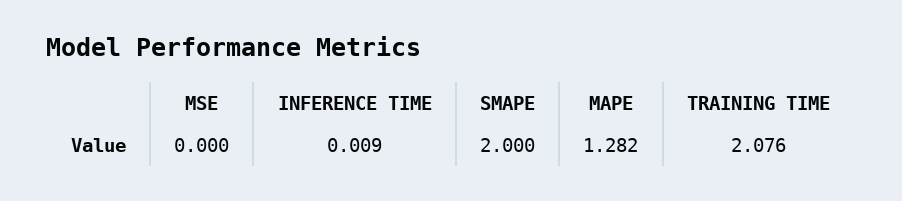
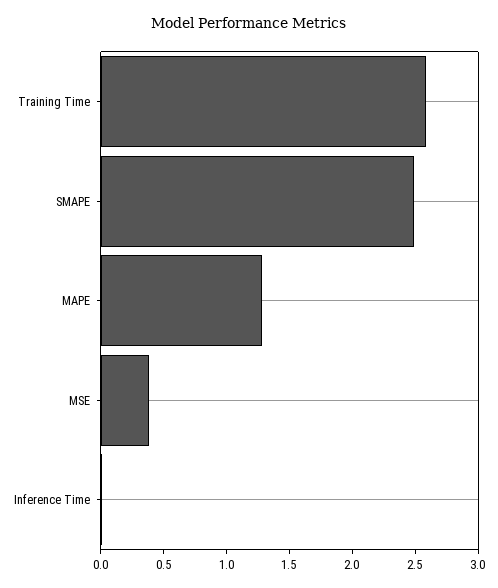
  {
-   "MSE": 0,
+   "MSE": 0.4,
    "INFERENCE TIME": 0.009,
-   "SMAPE": 2,
+   "SMAPE": 2.5,
    "MAPE": 1.282,
-   "TRAINING TIME": 2.076
+   "TRAINING TIME": 2.6
  }

